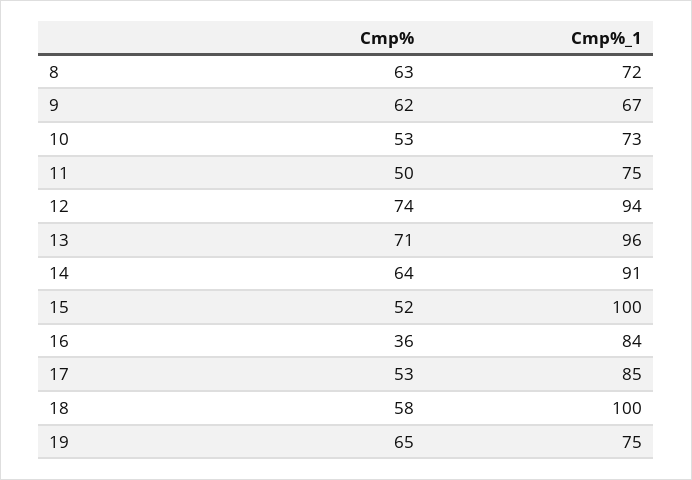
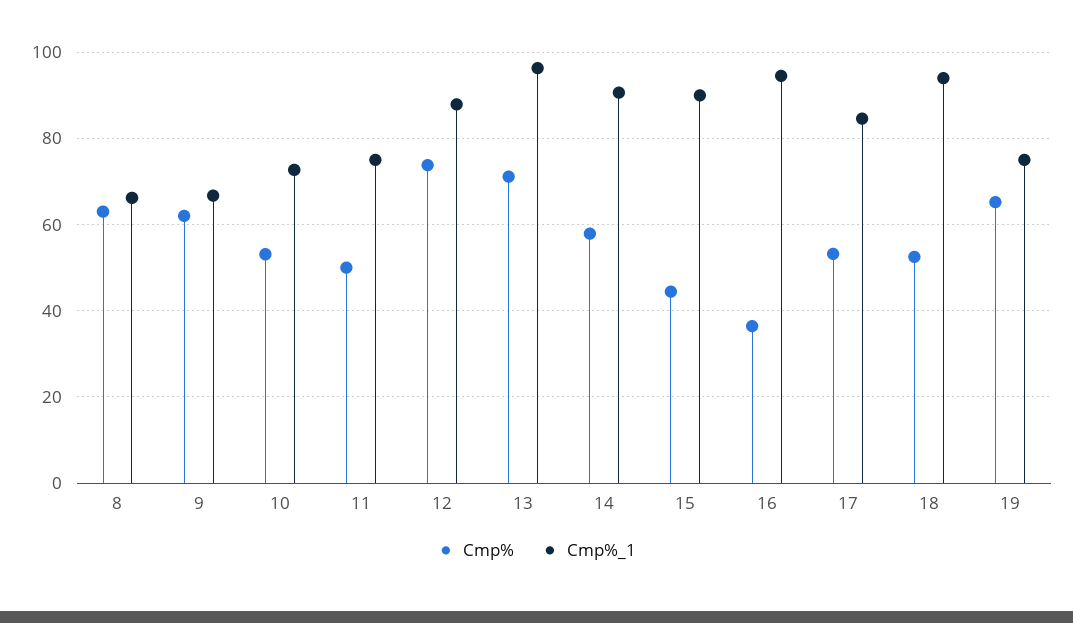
  {
    "Cmp%": {
      "8": 63,
      "9": 62,
      "10": 53,
      "11": 50,
      "12": 74,
      "13": 71,
-     "14": 64,
+     "14": 58,
-     "15": 52,
+     "15": 44,
      "16": 36,
      "17": 53,
-     "18": 58,
+     "18": 52,
      "19": 65
    },
    "Cmp%_1": {
-     "8": 72,
+     "8": 66,
      "9": 67,
      "10": 73,
      "11": 75,
-     "12": 94,
+     "12": 88,
      "13": 96,
      "14": 91,
-     "15": 100,
+     "15": 90,
-     "16": 84,
+     "16": 94,
      "17": 85,
-     "18": 100,
+     "18": 94,
      "19": 75
    }
  }

